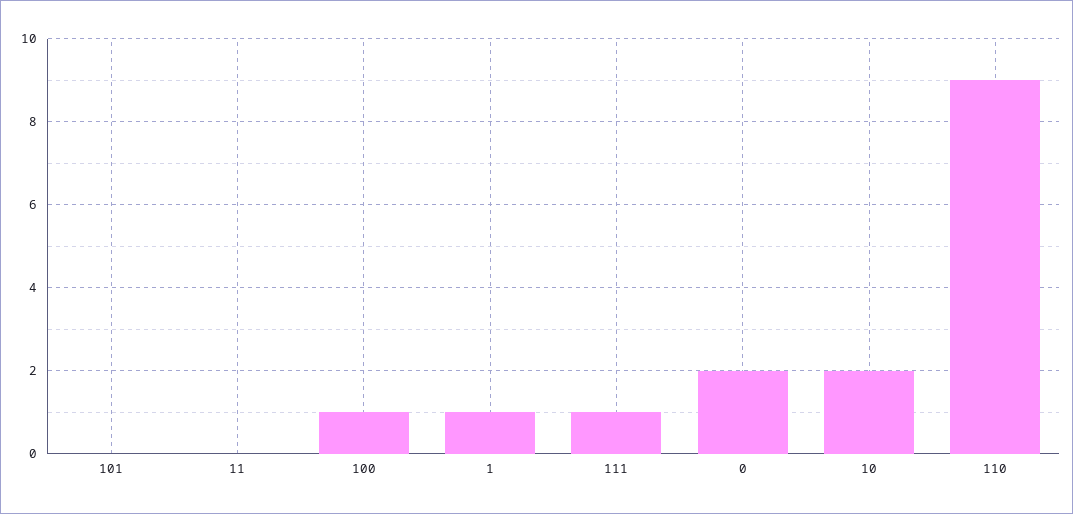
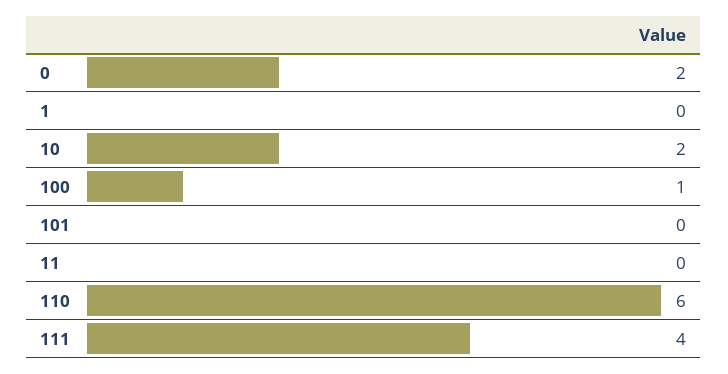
  {
    "101": 0,
    "11": 0,
    "100": 1,
-   "1": 1,
+   "1": 0,
-   "111": 1,
+   "111": 4,
    "0": 2,
    "10": 2,
-   "110": 9
+   "110": 6
  }

